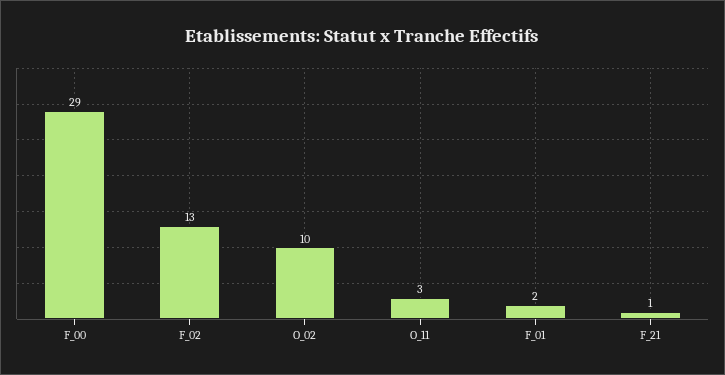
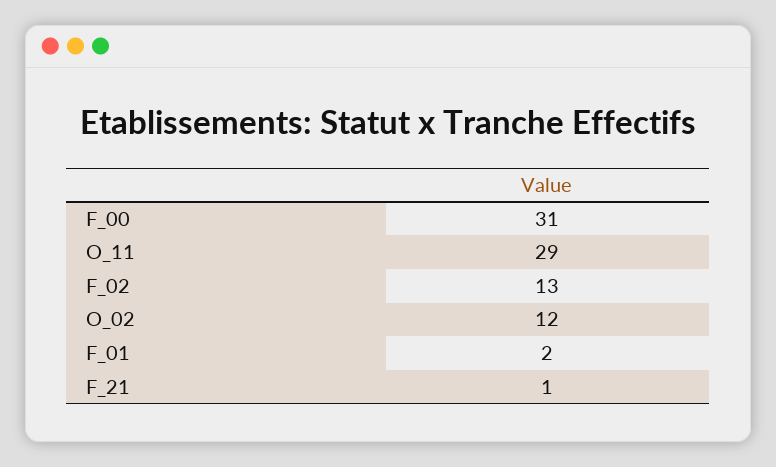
  {
-   "F_00": 29,
+   "F_00": 31,
    "F_02": 13,
-   "O_02": 10,
+   "O_02": 12,
-   "O_11": 3,
+   "O_11": 29,
    "F_01": 2,
    "F_21": 1
  }

